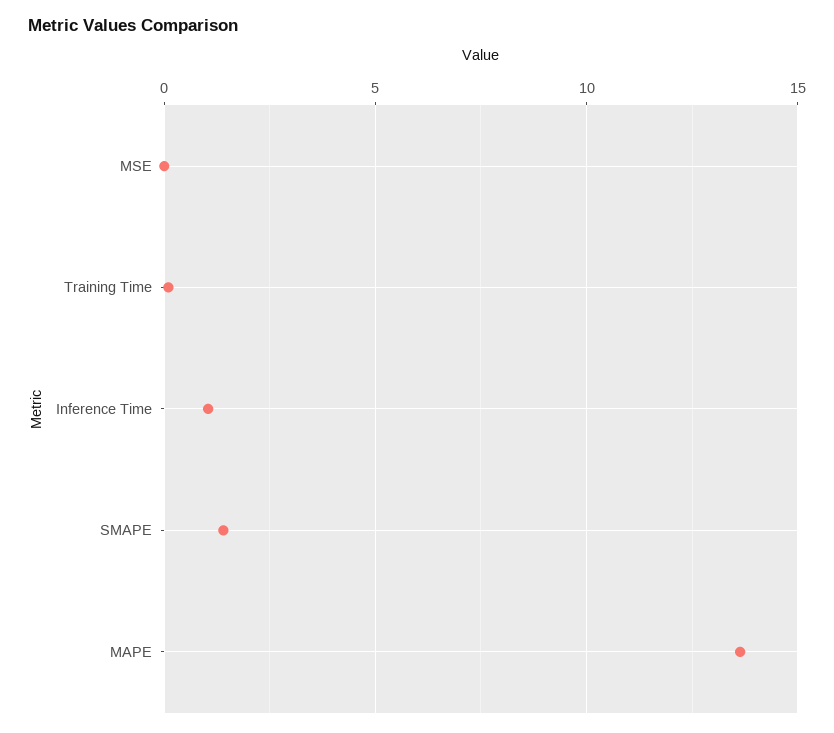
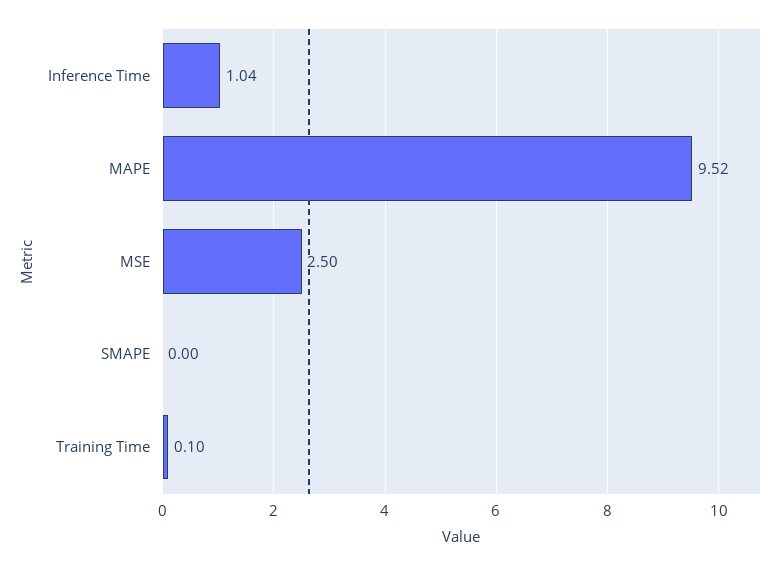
  {
-   "MSE": 0,
+   "MSE": 2.5,
    "Training Time": 0.1,
    "Inference Time": 1.04,
-   "SMAPE": 1.5,
+   "SMAPE": 0,
-   "MAPE": 13.5
+   "MAPE": 9.52
  }

